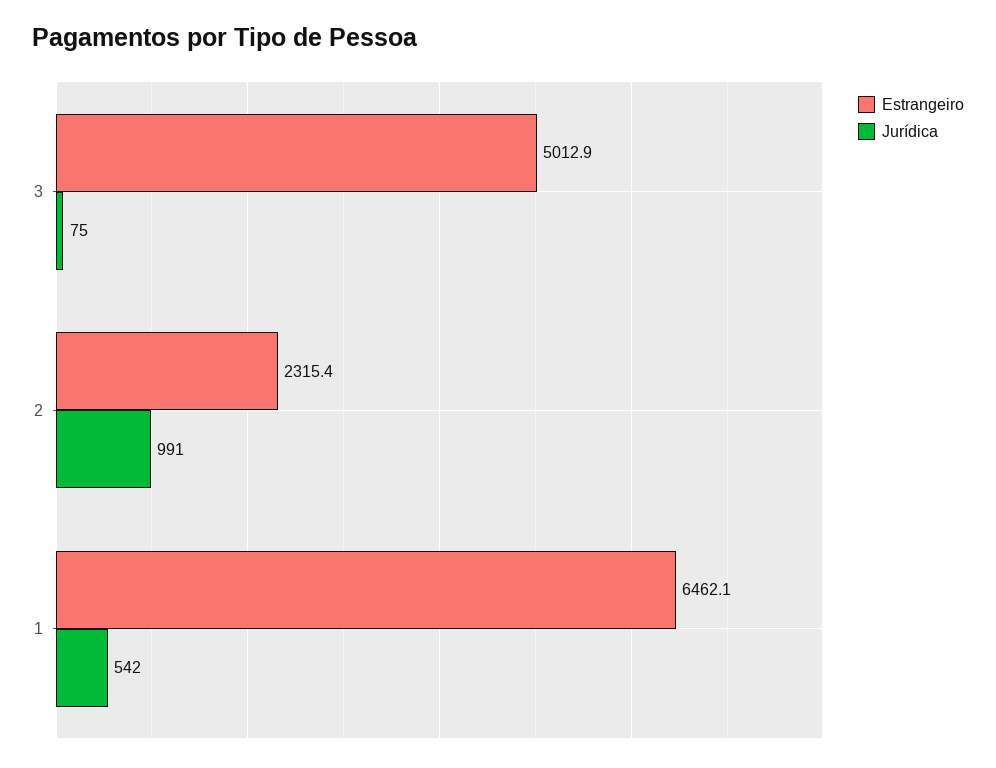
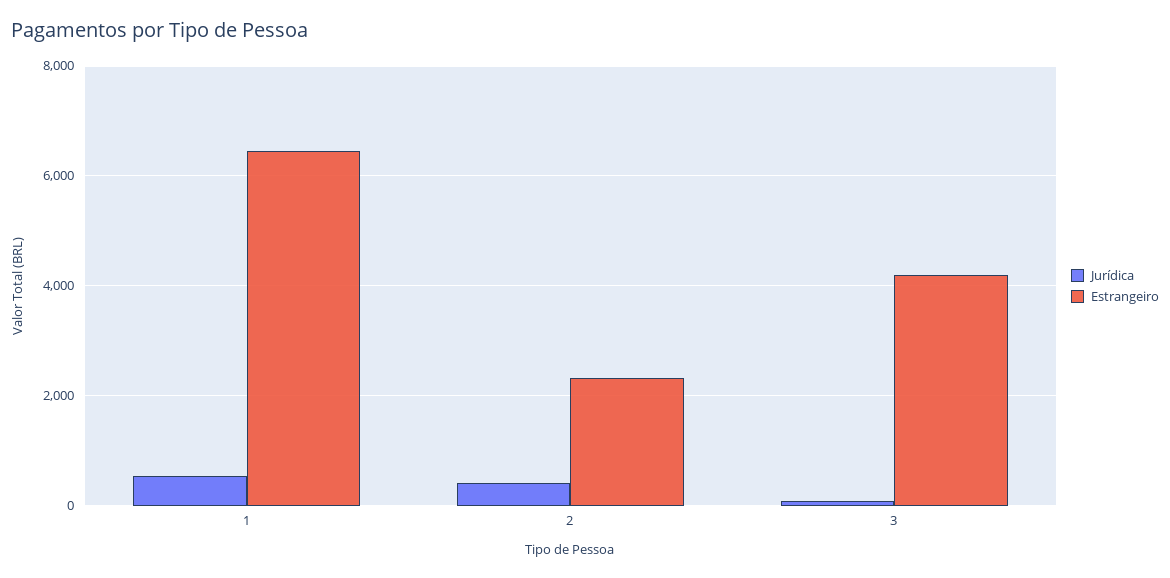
  {
    "Estrangeiro": {
-     "3": 5012.9,
+     "3": 4200,
      "2": 2315.4,
      "1": 6462.1
    },
    "Jurídica": {
      "3": 75,
-     "2": 991,
+     "2": 400,
      "1": 542
    }
  }

